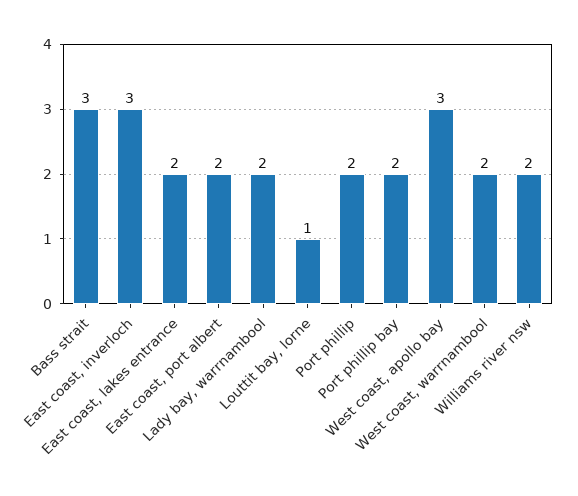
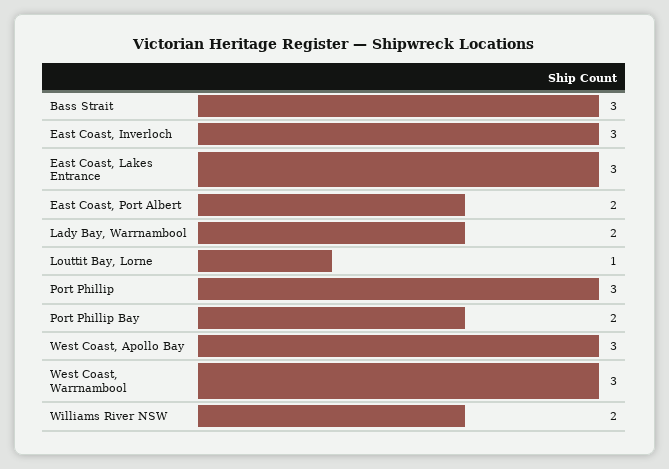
  {
    "Bass strait": 3,
    "East coast, inverloch": 3,
-   "East coast, lakes entrance": 2,
+   "East coast, lakes entrance": 3,
    "East coast, port albert": 2,
    "Lady bay, warrnambool": 2,
    "Louttit bay, lorne": 1,
-   "Port phillip": 2,
+   "Port phillip": 3,
    "Port phillip bay": 2,
    "West coast, apollo bay": 3,
-   "West coast, warrnambool": 2,
+   "West coast, warrnambool": 3,
    "Williams river nsw": 2
  }

